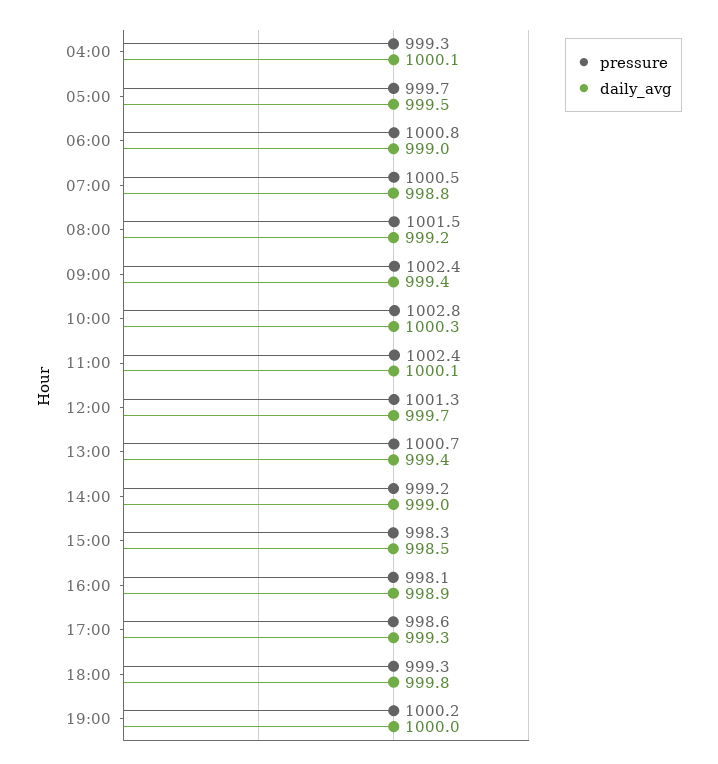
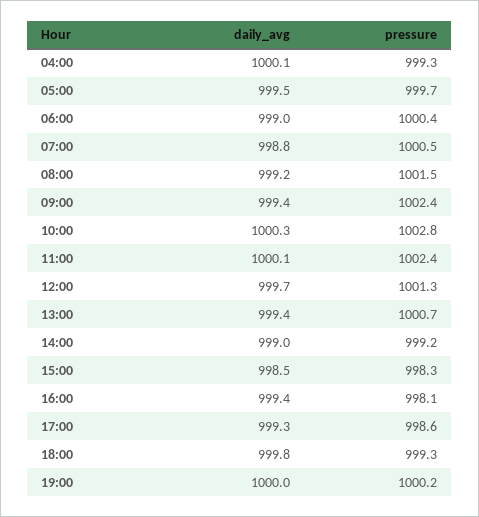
  {
    "pressure": {
      "04:00": 999.3,
      "05:00": 999.7,
-     "06:00": 1000.8,
+     "06:00": 1000.4,
      "07:00": 1000.5,
      "08:00": 1001.5,
      "09:00": 1002.4,
      "10:00": 1002.8,
      "11:00": 1002.4,
      "12:00": 1001.3,
      "13:00": 1000.7,
      "14:00": 999.2,
      "15:00": 998.3,
      "16:00": 998.1,
      "17:00": 998.6,
      "18:00": 999.3,
      "19:00": 1000.2
    },
    "daily_avg": {
      "04:00": 1000.1,
      "05:00": 999.5,
      "06:00": 999,
      "07:00": 998.8,
      "08:00": 999.2,
      "09:00": 999.4,
      "10:00": 1000.3,
      "11:00": 1000.1,
      "12:00": 999.7,
      "13:00": 999.4,
      "14:00": 999,
      "15:00": 998.5,
-     "16:00": 998.9,
+     "16:00": 999.4,
      "17:00": 999.3,
      "18:00": 999.8,
      "19:00": 1000
    }
  }

